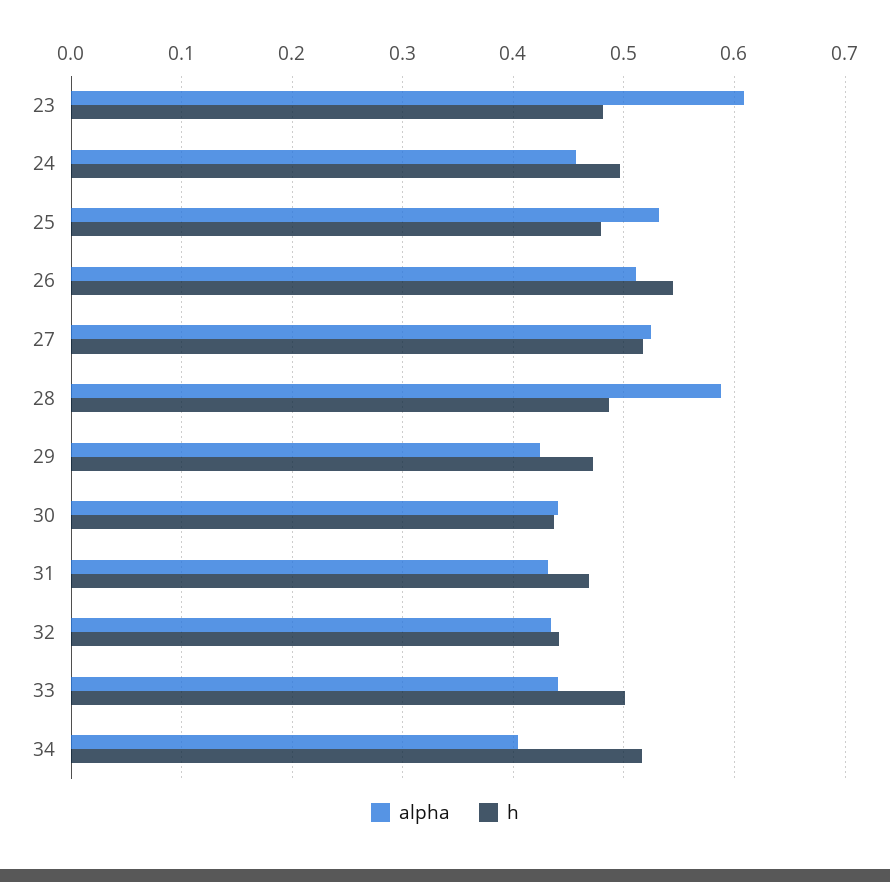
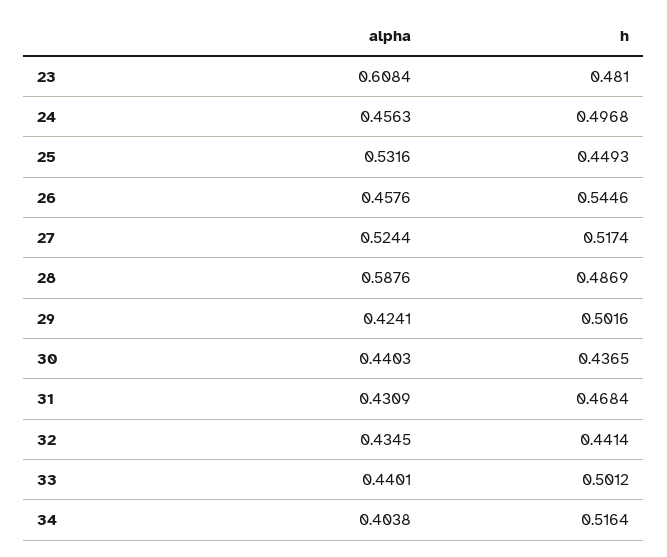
  {
    "alpha": {
      "23": 0.6084,
      "24": 0.4563,
      "25": 0.5316,
-     "26": 0.51,
+     "26": 0.4576,
      "27": 0.5244,
      "28": 0.5876,
      "29": 0.4241,
      "30": 0.4403,
      "31": 0.4309,
      "32": 0.4345,
      "33": 0.4401,
      "34": 0.4038
    },
    "h": {
      "23": 0.481,
      "24": 0.4968,
-     "25": 0.48,
+     "25": 0.4493,
      "26": 0.5446,
      "27": 0.5174,
      "28": 0.4869,
-     "29": 0.47,
+     "29": 0.5016,
      "30": 0.4365,
      "31": 0.4684,
      "32": 0.4414,
      "33": 0.5012,
      "34": 0.5164
    }
  }

